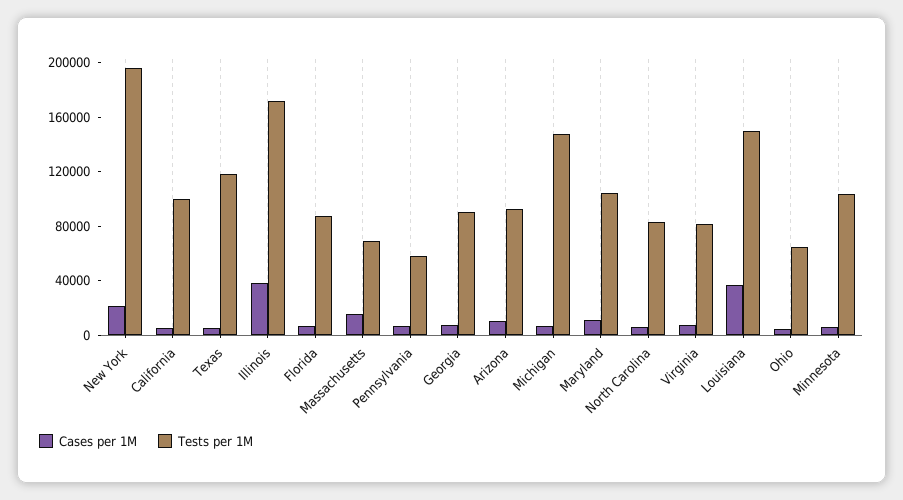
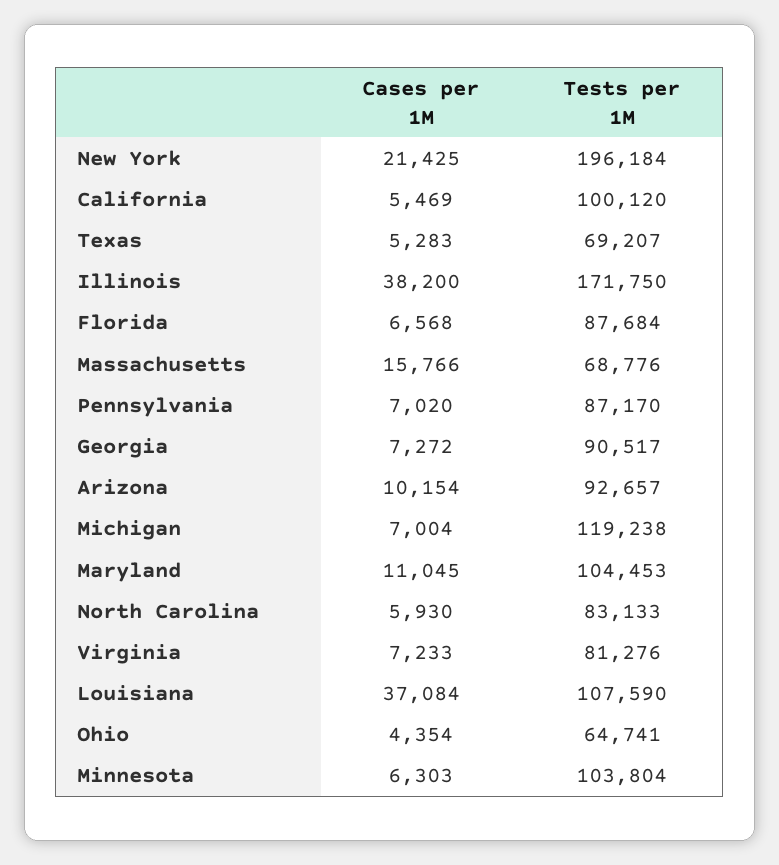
  {
    "Cases per 1M": {
      "New York": 21425,
      "California": 5469,
      "Texas": 5283,
      "Illinois": 38200,
      "Florida": 6568,
      "Massachusetts": 15766,
      "Pennsylvania": 7020,
      "Georgia": 7272,
      "Arizona": 10154,
      "Michigan": 7004,
      "Maryland": 11045,
      "North Carolina": 5930,
      "Virginia": 7233,
      "Louisiana": 37084,
      "Ohio": 4354,
      "Minnesota": 6303
    },
    "Tests per 1M": {
      "New York": 196184,
      "California": 100120,
-     "Texas": 120000,
+     "Texas": 69207,
      "Illinois": 171750,
      "Florida": 87684,
      "Massachusetts": 68776,
-     "Pennsylvania": 60000,
+     "Pennsylvania": 87170,
      "Georgia": 90517,
      "Arizona": 92657,
-     "Michigan": 150000,
+     "Michigan": 119238,
      "Maryland": 104453,
      "North Carolina": 83133,
      "Virginia": 81276,
-     "Louisiana": 150000,
+     "Louisiana": 107590,
      "Ohio": 64741,
      "Minnesota": 103804
    }
  }

